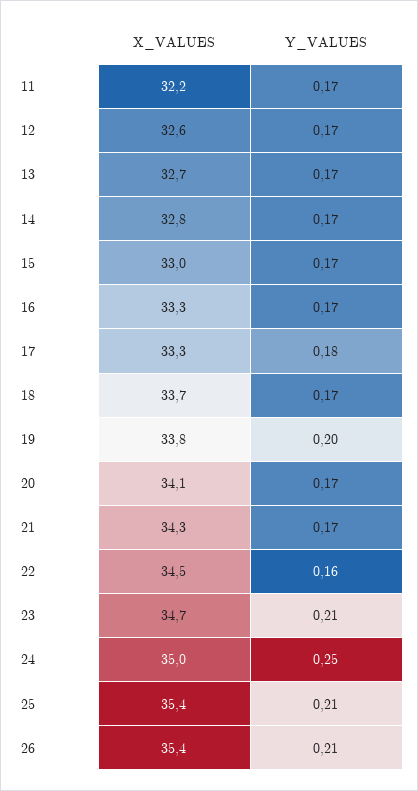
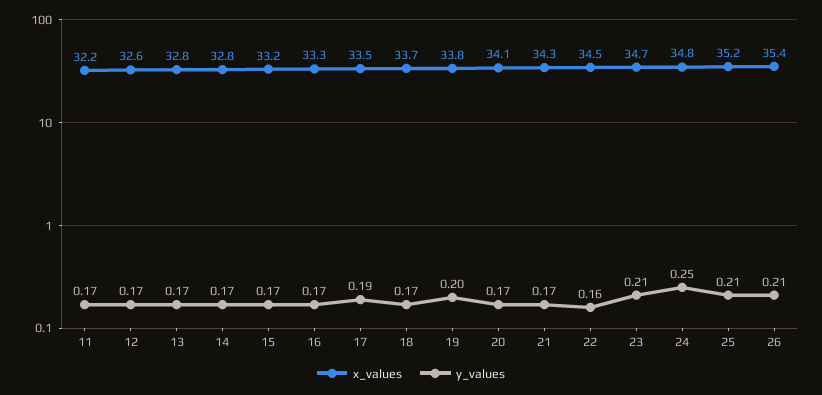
  {
    "X_VALUES": {
      "11": 32.2,
      "12": 32.6,
-     "13": 32.7,
+     "13": 32.8,
      "14": 32.8,
-     "15": 33,
+     "15": 33.2,
      "16": 33.3,
-     "17": 33.3,
+     "17": 33.5,
      "18": 33.7,
      "19": 33.8,
      "20": 34.1,
      "21": 34.3,
      "22": 34.5,
      "23": 34.7,
-     "24": 35,
+     "24": 34.8,
-     "25": 35.4,
+     "25": 35.2,
      "26": 35.4
    },
    "Y_VALUES": {
      "11": 0.17,
      "12": 0.17,
      "13": 0.17,
      "14": 0.17,
      "15": 0.17,
      "16": 0.17,
-     "17": 0.18,
+     "17": 0.19,
      "18": 0.17,
      "19": 0.2,
      "20": 0.17,
      "21": 0.17,
      "22": 0.16,
      "23": 0.21,
      "24": 0.25,
      "25": 0.21,
      "26": 0.21
    }
  }

